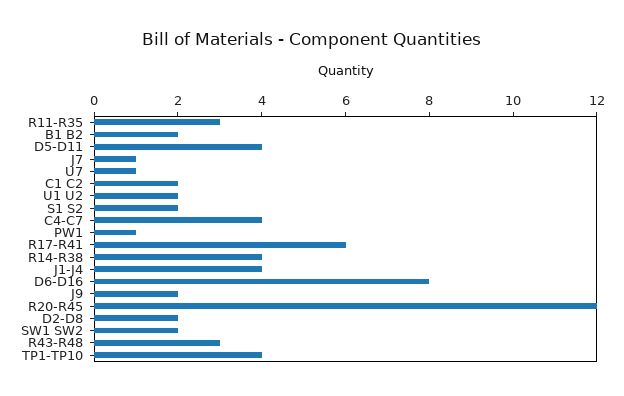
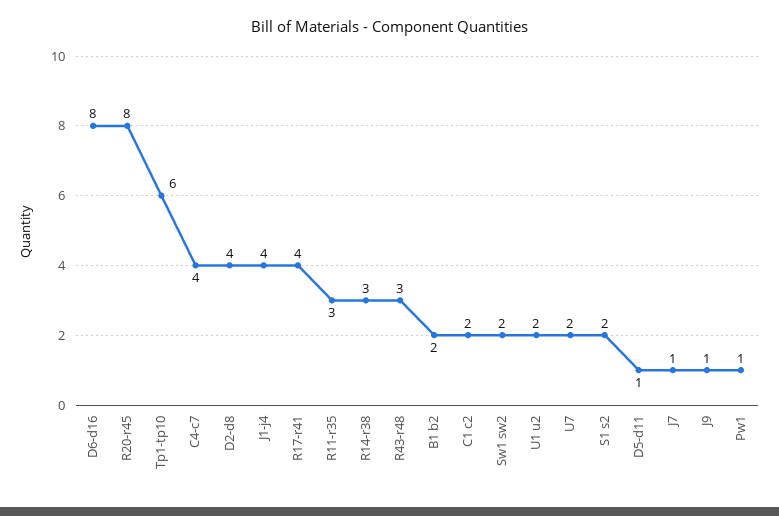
  {
    "R11-R35": 3,
    "B1 B2": 2,
-   "D5-D11": 4,
+   "D5-D11": 1,
    "J7": 1,
-   "U7": 1,
+   "U7": 2,
    "C1 C2": 2,
    "U1 U2": 2,
    "S1 S2": 2,
    "C4-C7": 4,
    "PW1": 1,
-   "R17-R41": 6,
+   "R17-R41": 4,
-   "R14-R38": 4,
+   "R14-R38": 3,
    "J1-J4": 4,
    "D6-D16": 8,
-   "J9": 2,
+   "J9": 1,
-   "R20-R45": 12,
+   "R20-R45": 8,
-   "D2-D8": 2,
+   "D2-D8": 4,
    "SW1 SW2": 2,
    "R43-R48": 3,
-   "TP1-TP10": 4
+   "TP1-TP10": 6
  }

